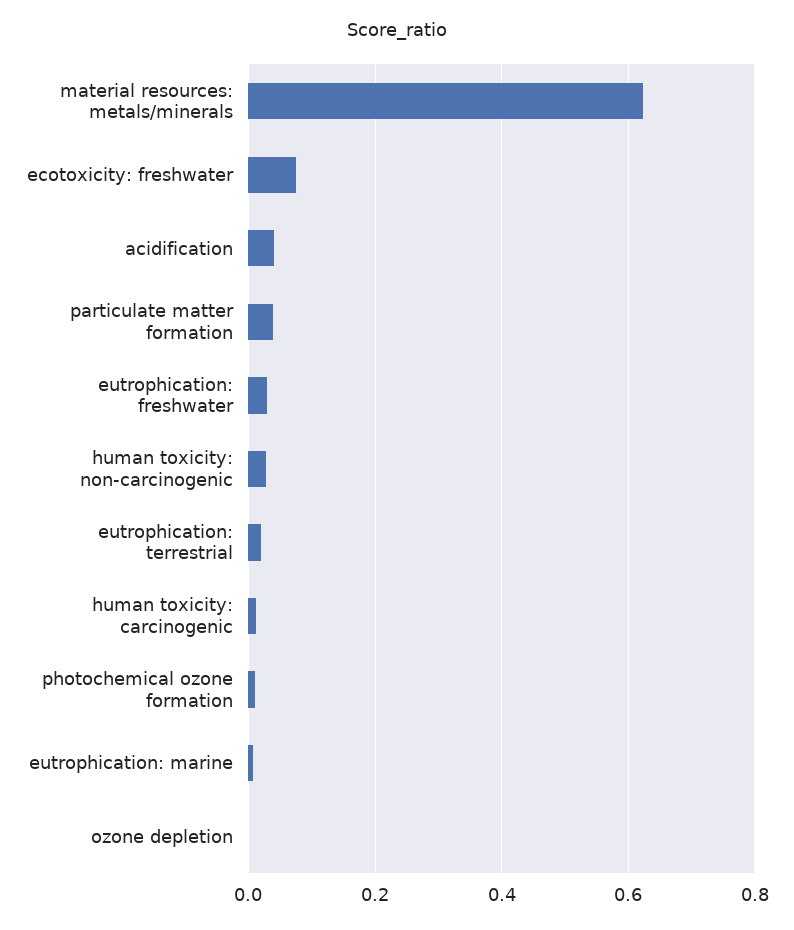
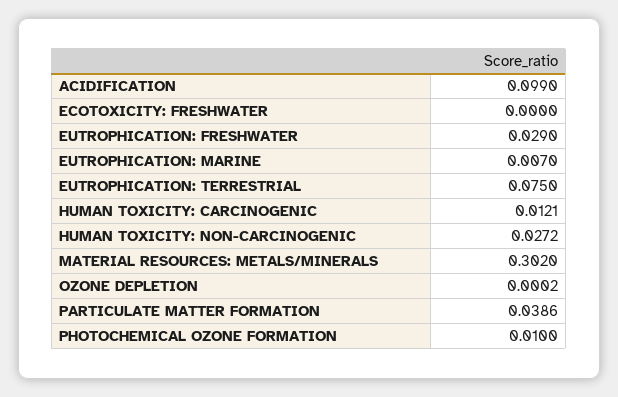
  {
-   "material resources: metals/minerals": 0.62,
+   "material resources: metals/minerals": 0.302,
-   "ecotoxicity: freshwater": 0.08,
+   "ecotoxicity: freshwater": 0,
-   "acidification": 0.04,
+   "acidification": 0.099,
    "particulate matter formation": 0.0386,
    "eutrophication: freshwater": 0.029,
    "human toxicity: non-carcinogenic": 0.0272,
-   "eutrophication: terrestrial": 0.02,
+   "eutrophication: terrestrial": 0.075,
    "human toxicity: carcinogenic": 0.0121,
    "photochemical ozone formation": 0.01,
    "eutrophication: marine": 0.007,
    "ozone depletion": 0.0002
  }

